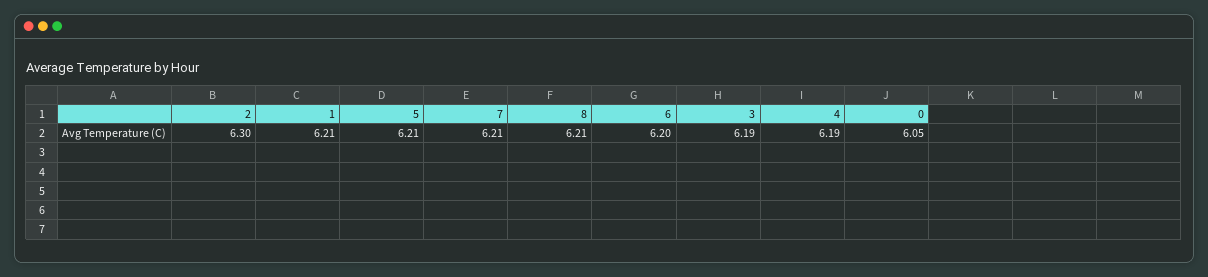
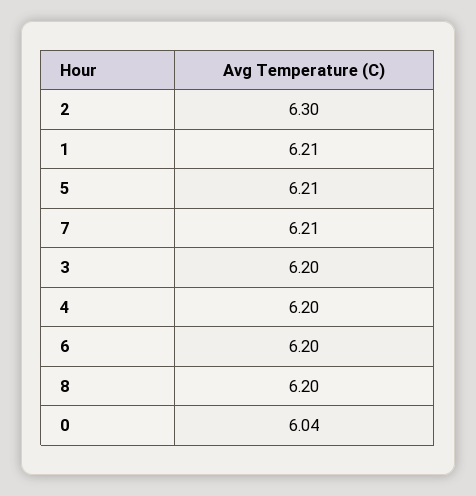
  {
    "2": 6.3,
    "1": 6.21,
    "5": 6.21,
    "7": 6.21,
-   "8": 6.21,
+   "8": 6.2,
    "6": 6.2,
-   "3": 6.19,
+   "3": 6.2,
-   "4": 6.19,
+   "4": 6.2,
-   "0": 6.05
+   "0": 6.04
  }

